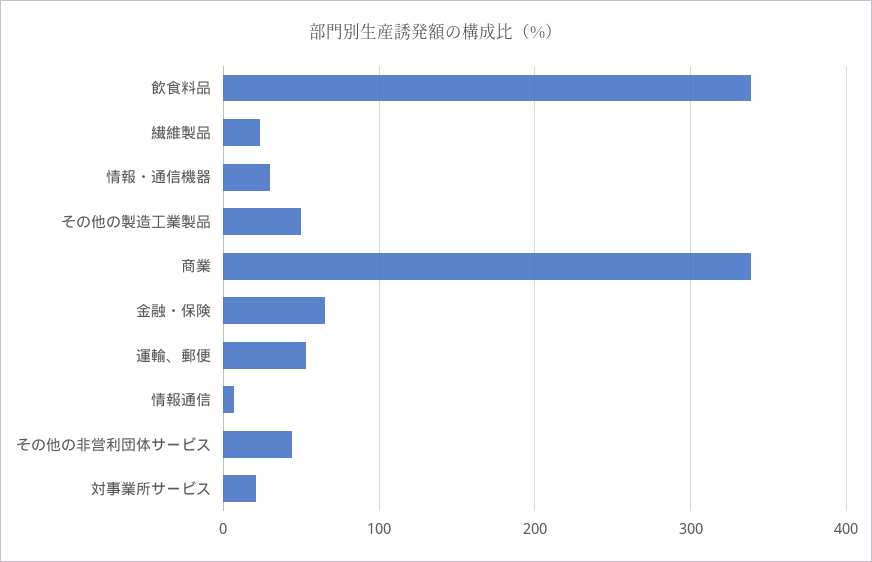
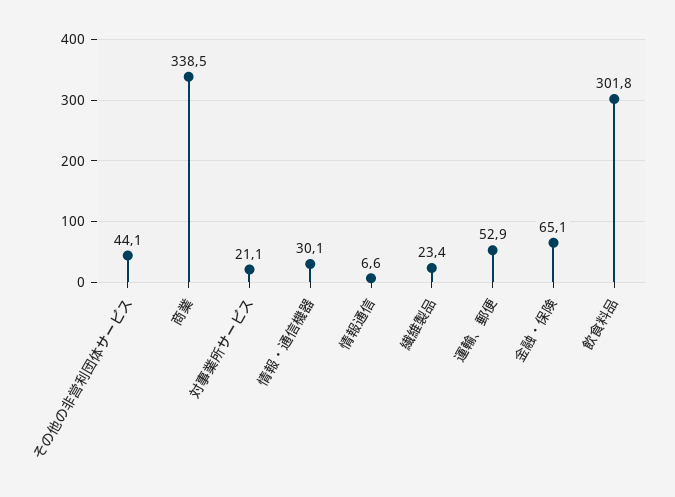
  {
-   "飲食料品": 340,
+   "飲食料品": 301.8,
    "繊維製品": 23.4,
    "情報・通信機器": 30.1,
-   "その他の製造工業製品": 50,
    "商業": 338.5,
    "金融・保険": 65.1,
    "運輸、郵便": 52.9,
    "情報通信": 6.6,
    "その他の非営利団体サービス": 44.1,
    "対事業所サービス": 21.1
  }

